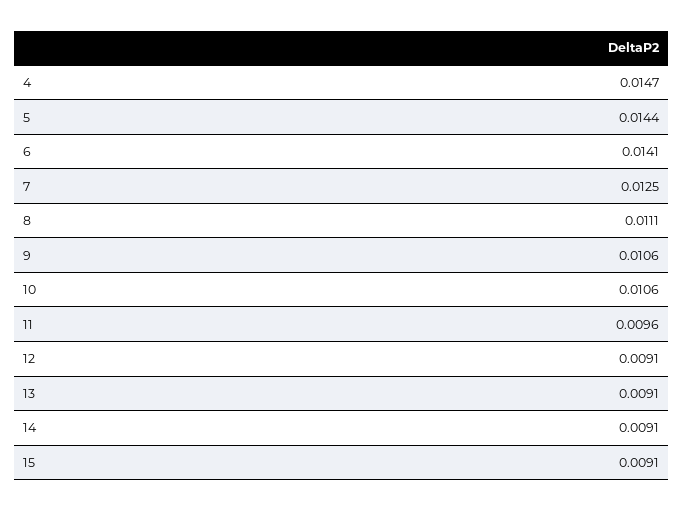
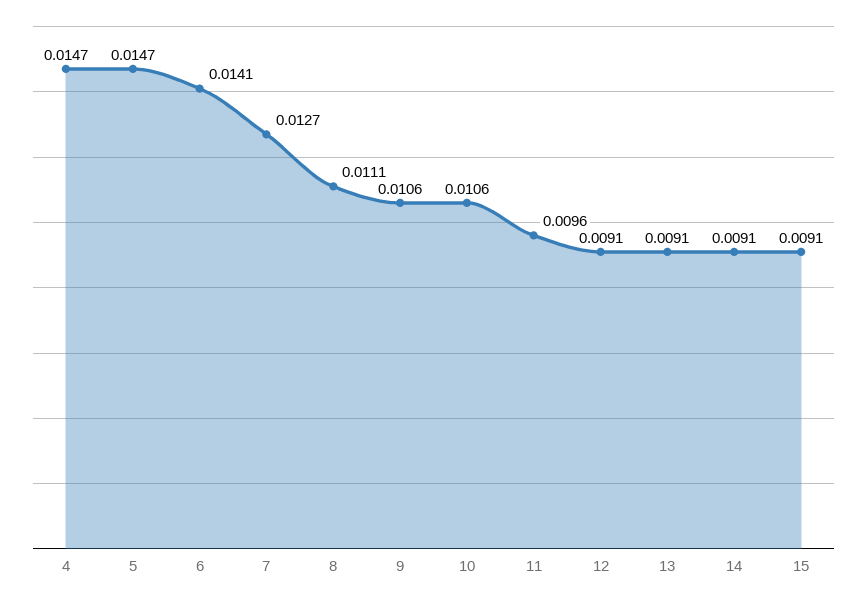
  {
    "4": 0.0147,
-   "5": 0.0144,
+   "5": 0.0147,
    "6": 0.0141,
-   "7": 0.0125,
+   "7": 0.0127,
    "8": 0.0111,
    "9": 0.0106,
    "10": 0.0106,
    "11": 0.0096,
    "12": 0.0091,
    "13": 0.0091,
    "14": 0.0091,
    "15": 0.0091
  }

